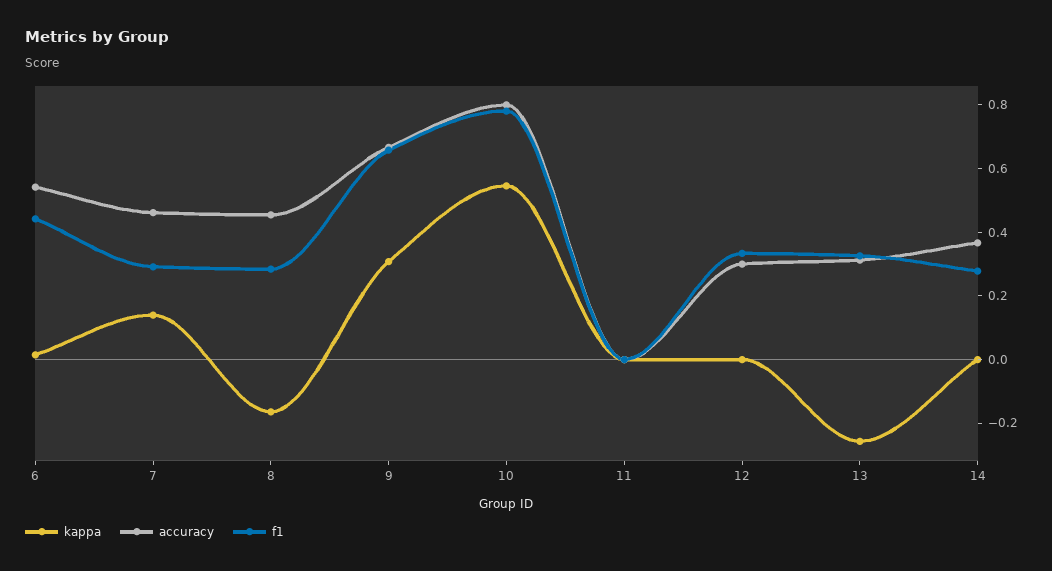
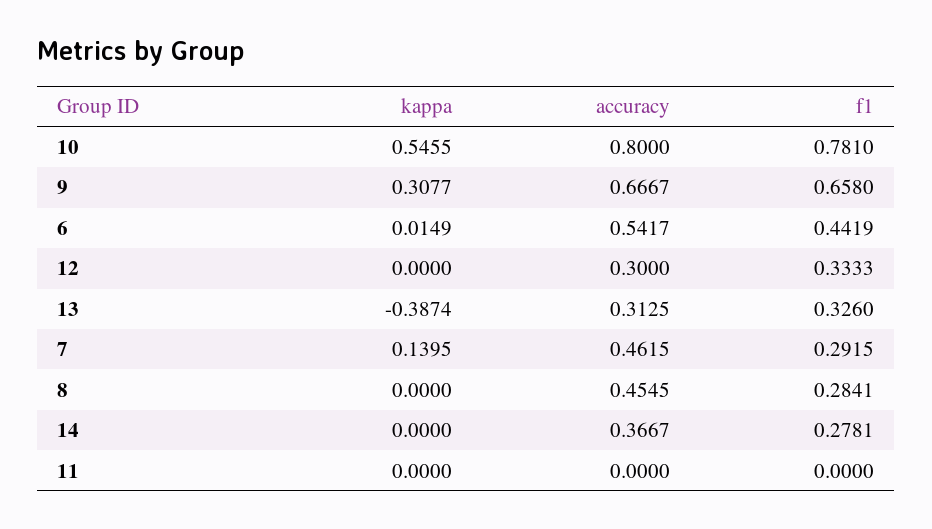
  {
    "kappa": {
      "6": 0.0149,
      "7": 0.1395,
-     "8": -0.15,
+     "8": 0,
      "9": 0.3077,
      "10": 0.5455,
      "11": 0,
      "12": 0,
-     "13": -0.25,
+     "13": -0.3874,
      "14": 0
    },
    "accuracy": {
      "6": 0.5417,
      "7": 0.4615,
      "8": 0.4545,
      "9": 0.6667,
      "10": 0.8,
      "11": 0,
      "12": 0.3,
      "13": 0.3125,
      "14": 0.3667
    },
    "f1": {
      "6": 0.4419,
      "7": 0.2915,
      "8": 0.2841,
      "9": 0.658,
      "10": 0.781,
      "11": 0,
      "12": 0.3333,
      "13": 0.326,
      "14": 0.2781
    }
  }

